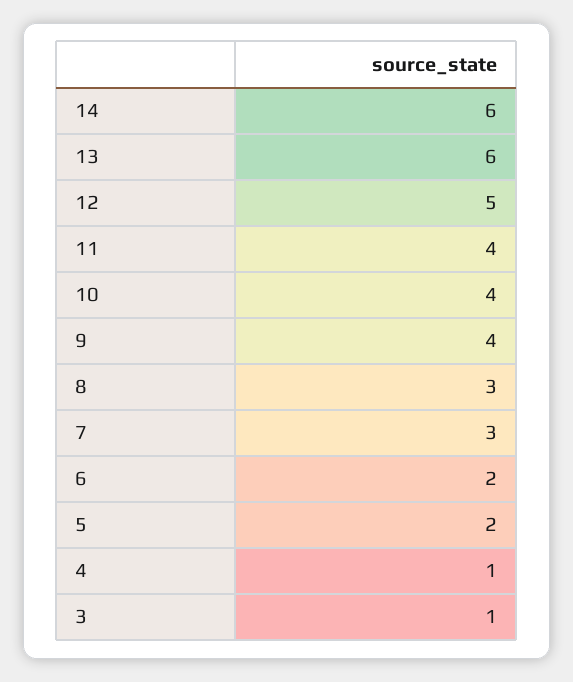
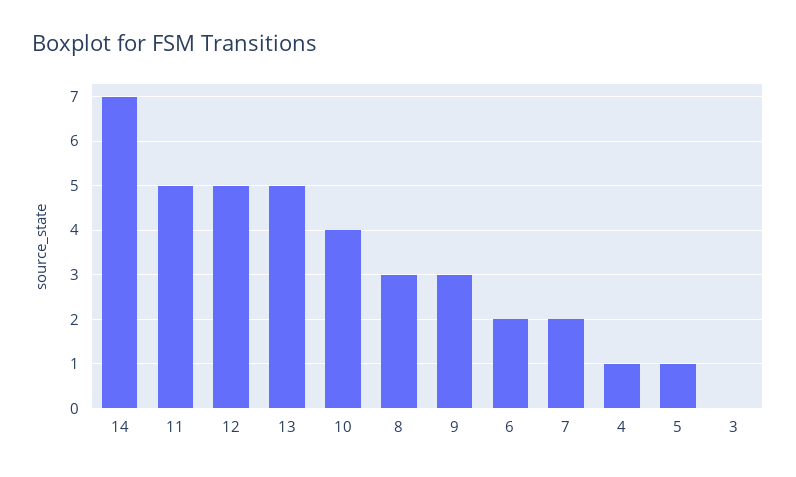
  {
-   "14": 6,
+   "14": 7,
-   "13": 6,
+   "13": 5,
    "12": 5,
-   "11": 4,
+   "11": 5,
    "10": 4,
-   "9": 4,
+   "9": 3,
    "8": 3,
-   "7": 3,
+   "7": 2,
    "6": 2,
-   "5": 2,
+   "5": 1,
    "4": 1,
-   "3": 1
+   "3": 0
  }

